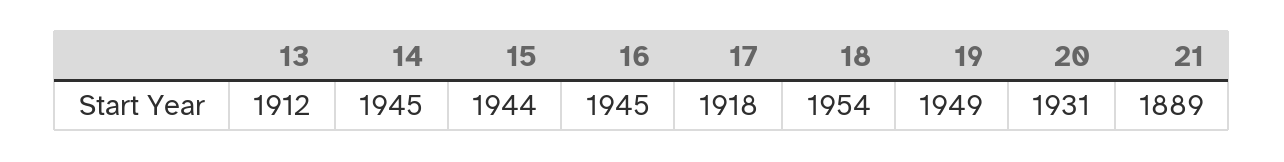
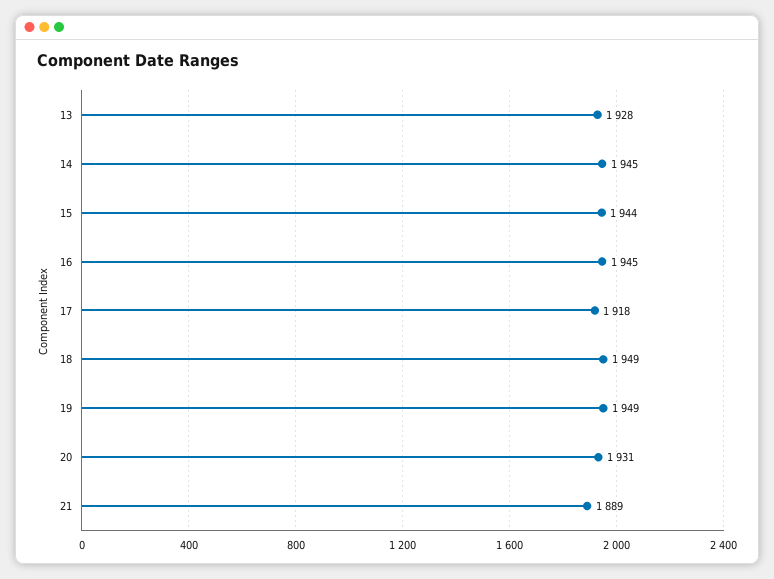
  {
-   "13": 1912,
+   "13": 1928,
    "14": 1945,
    "15": 1944,
    "16": 1945,
    "17": 1918,
-   "18": 1954,
+   "18": 1949,
    "19": 1949,
    "20": 1931,
    "21": 1889
  }

